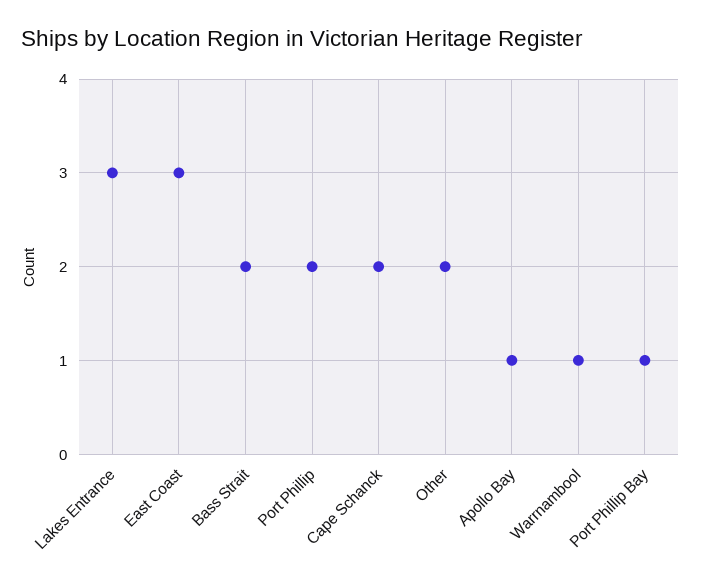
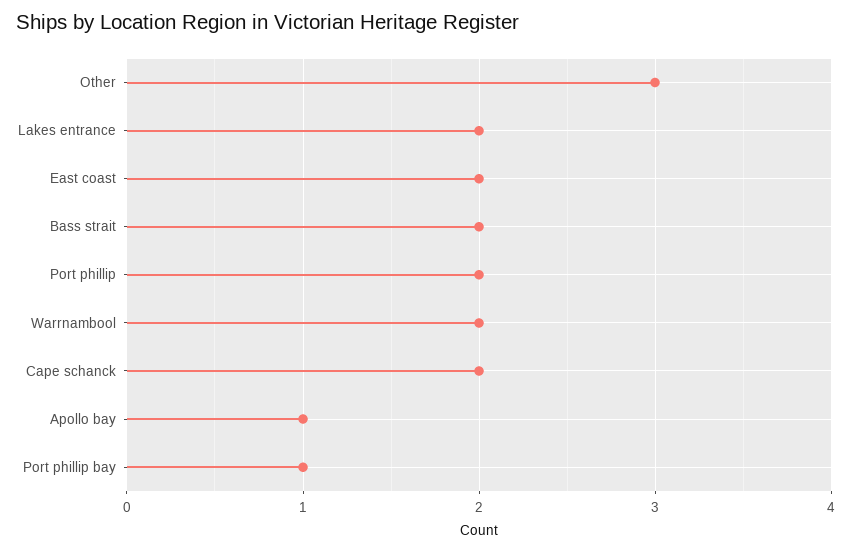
  {
-   "Lakes Entrance": 3,
+   "Lakes Entrance": 2,
-   "East Coast": 3,
+   "East Coast": 2,
    "Bass Strait": 2,
    "Port Phillip": 2,
    "Cape Schanck": 2,
-   "Other": 2,
+   "Other": 3,
    "Apollo Bay": 1,
-   "Warrnambool": 1,
+   "Warrnambool": 2,
    "Port Phillip Bay": 1
  }

